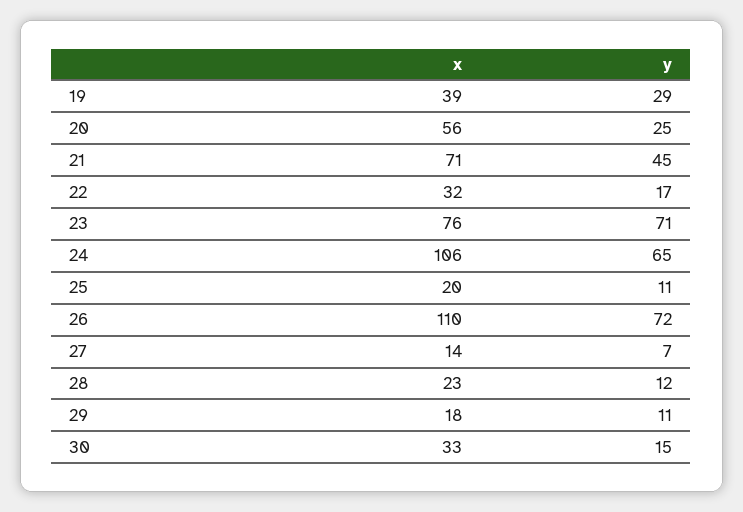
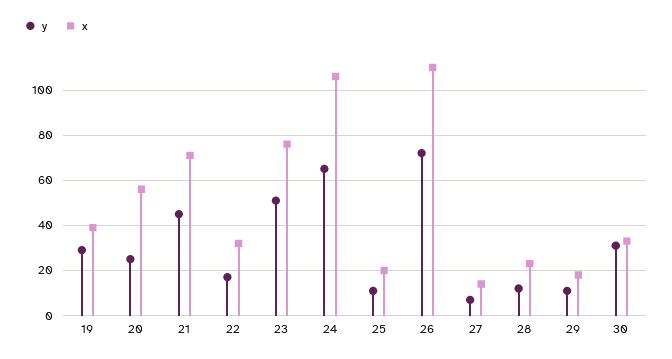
  {
    "x": {
      "19": 39,
      "20": 56,
      "21": 71,
      "22": 32,
      "23": 76,
      "24": 106,
      "25": 20,
      "26": 110,
      "27": 14,
      "28": 23,
      "29": 18,
      "30": 33
    },
    "y": {
      "19": 29,
      "20": 25,
      "21": 45,
      "22": 17,
-     "23": 71,
+     "23": 50,
      "24": 65,
      "25": 11,
      "26": 72,
      "27": 7,
      "28": 12,
      "29": 11,
-     "30": 15
+     "30": 30
    }
  }

